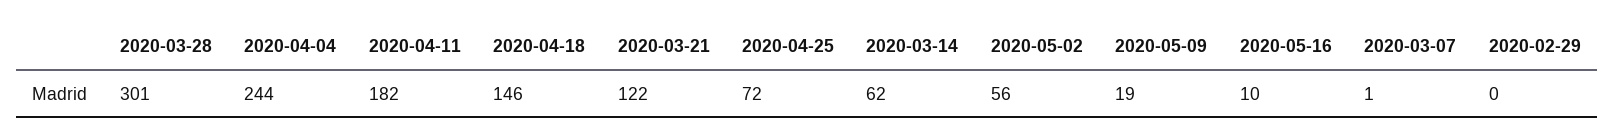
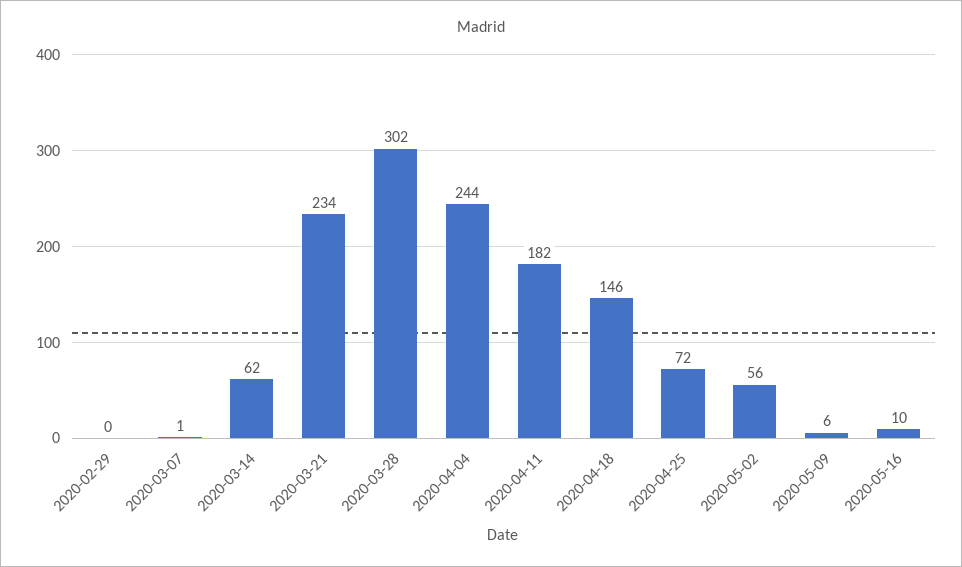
  {
-   "2020-03-28": 301,
+   "2020-03-28": 302,
    "2020-04-04": 244,
    "2020-04-11": 182,
    "2020-04-18": 146,
-   "2020-03-21": 122,
+   "2020-03-21": 234,
    "2020-04-25": 72,
    "2020-03-14": 62,
    "2020-05-02": 56,
-   "2020-05-09": 19,
+   "2020-05-09": 6,
    "2020-05-16": 10,
    "2020-03-07": 1,
    "2020-02-29": 0
  }

